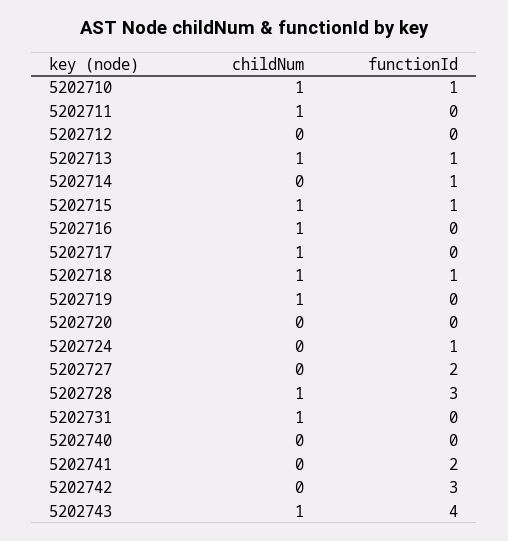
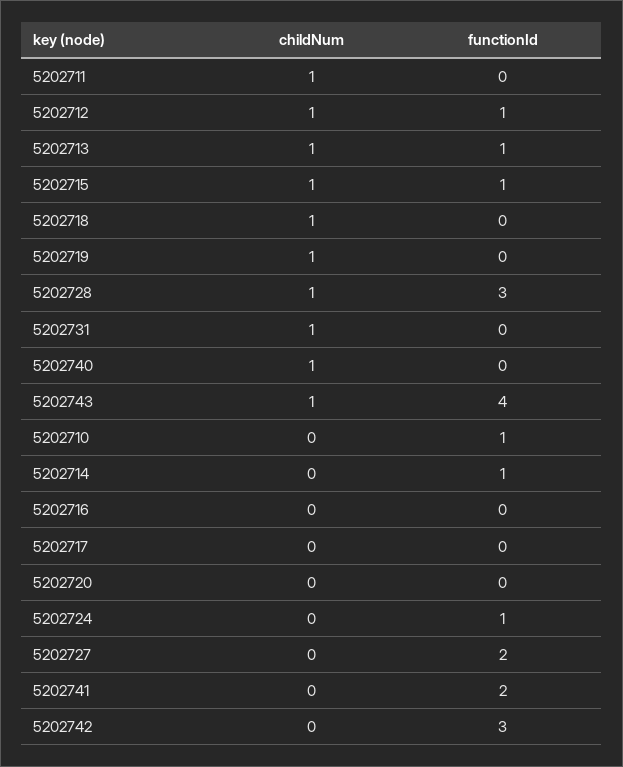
  {
    "childNum": {
-     "5202710": 1,
+     "5202710": 0,
      "5202711": 1,
-     "5202712": 0,
+     "5202712": 1,
      "5202713": 1,
      "5202714": 0,
      "5202715": 1,
-     "5202716": 1,
+     "5202716": 0,
-     "5202717": 1,
+     "5202717": 0,
      "5202718": 1,
      "5202719": 1,
      "5202720": 0,
      "5202724": 0,
      "5202727": 0,
      "5202728": 1,
      "5202731": 1,
-     "5202740": 0,
+     "5202740": 1,
      "5202741": 0,
      "5202742": 0,
      "5202743": 1
    },
    "functionId": {
      "5202710": 1,
      "5202711": 0,
-     "5202712": 0,
+     "5202712": 1,
      "5202713": 1,
      "5202714": 1,
      "5202715": 1,
      "5202716": 0,
      "5202717": 0,
-     "5202718": 1,
+     "5202718": 0,
      "5202719": 0,
      "5202720": 0,
      "5202724": 1,
      "5202727": 2,
      "5202728": 3,
      "5202731": 0,
      "5202740": 0,
      "5202741": 2,
      "5202742": 3,
      "5202743": 4
    }
  }

